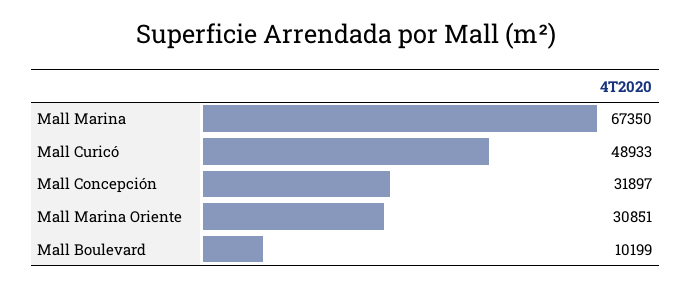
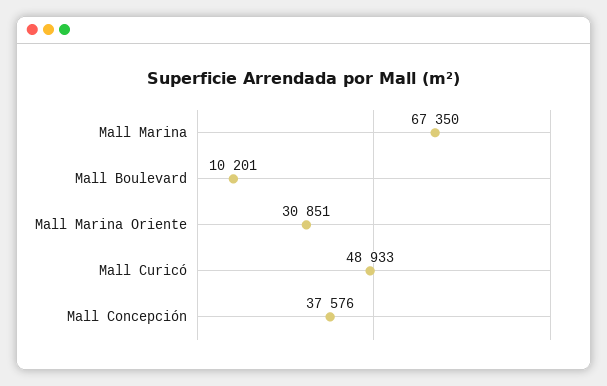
  {
    "Mall Marina": 67350,
    "Mall Curicó": 48933,
-   "Mall Concepción": 31897,
+   "Mall Concepción": 37576,
    "Mall Marina Oriente": 30851,
-   "Mall Boulevard": 10199
+   "Mall Boulevard": 10201
  }

